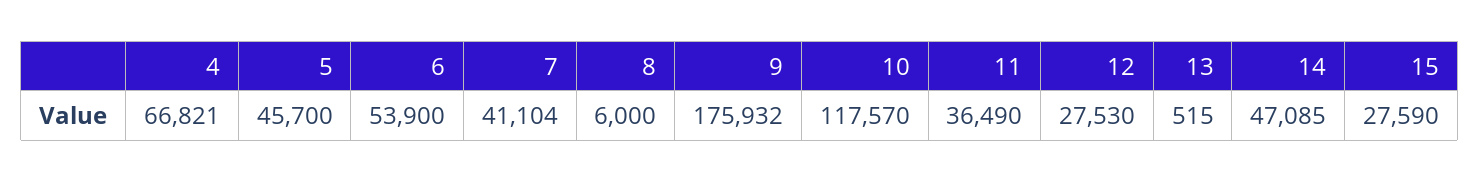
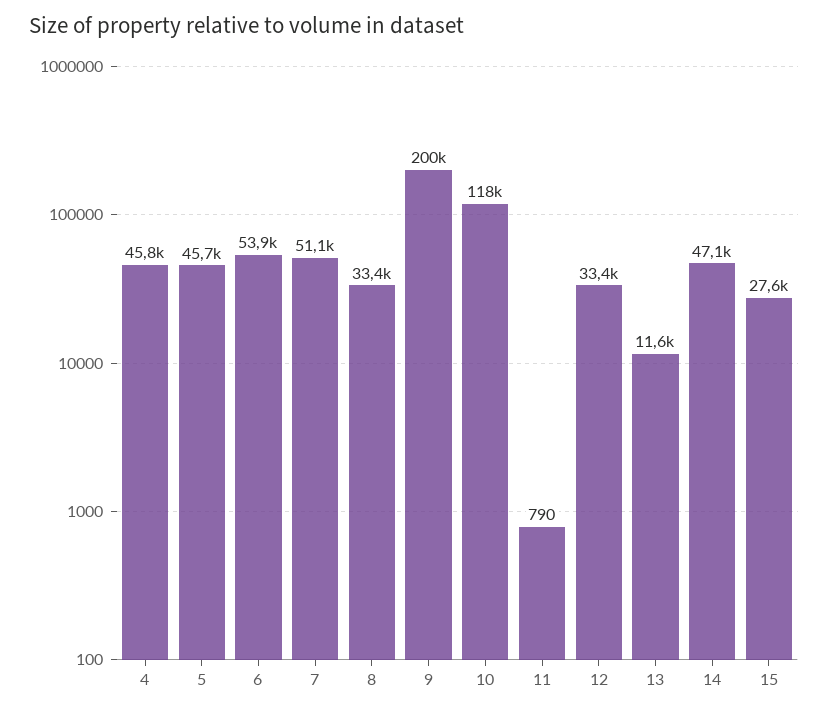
  {
-   "4": 66821,
+   "4": 45800,
    "5": 45700,
    "6": 53900,
-   "7": 41104,
+   "7": 51100,
-   "8": 6000,
+   "8": 33400,
-   "9": 175932,
+   "9": 200000,
    "10": 117570,
-   "11": 36490,
+   "11": 790,
-   "12": 27530,
+   "12": 33400,
-   "13": 515,
+   "13": 11600,
    "14": 47085,
    "15": 27590
  }

